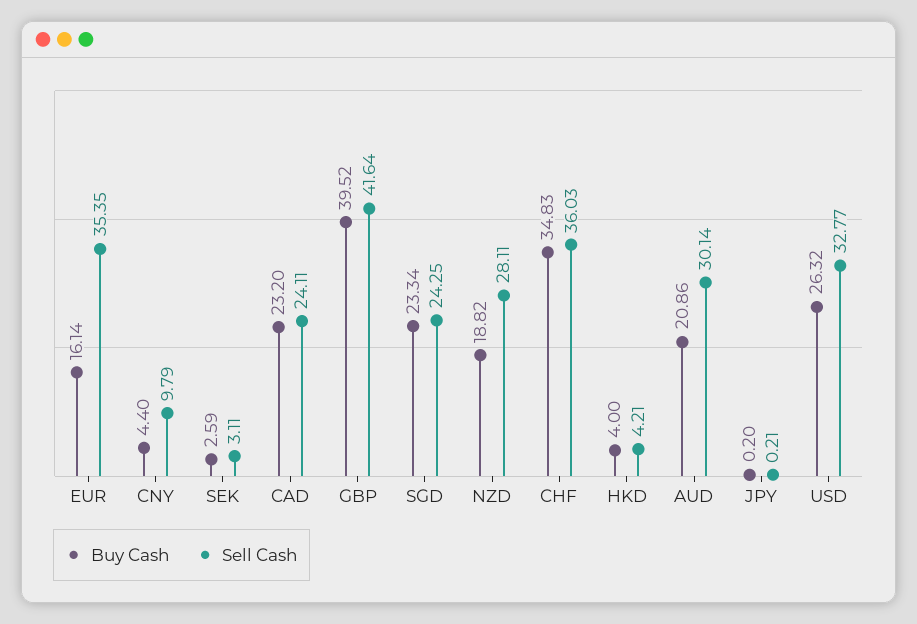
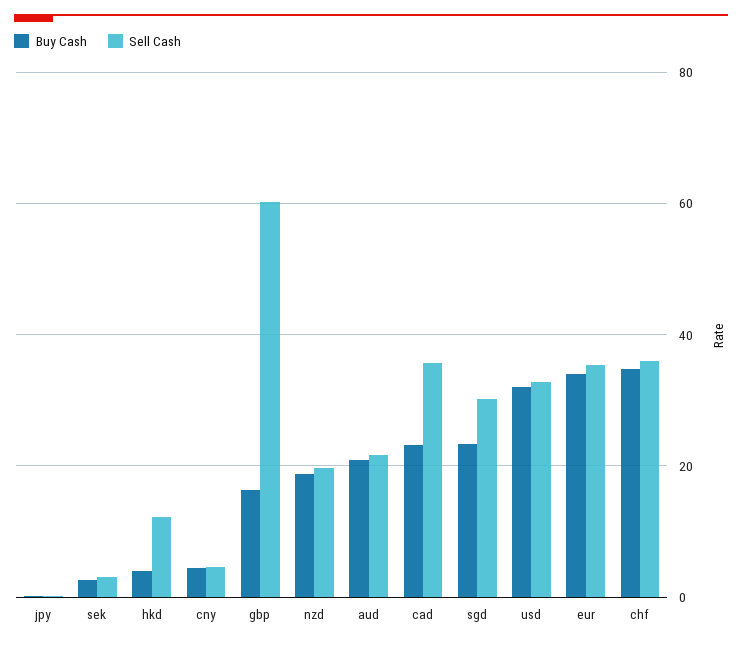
  {
    "Buy Cash": {
-     "EUR": 16.14,
+     "EUR": 34,
      "CNY": 4.4,
      "SEK": 2.59,
      "CAD": 23.2,
-     "GBP": 39.52,
+     "GBP": 16,
      "SGD": 23.34,
      "NZD": 18.82,
      "CHF": 34.83,
      "HKD": 4,
      "AUD": 20.86,
      "JPY": 0.2,
-     "USD": 26.32
+     "USD": 32
    },
    "Sell Cash": {
      "EUR": 35.35,
-     "CNY": 9.79,
+     "CNY": 4,
      "SEK": 3.11,
-     "CAD": 24.11,
+     "CAD": 36,
-     "GBP": 41.64,
+     "GBP": 60,
-     "SGD": 24.25,
+     "SGD": 30,
-     "NZD": 28.11,
+     "NZD": 20,
      "CHF": 36.03,
-     "HKD": 4.21,
+     "HKD": 12,
-     "AUD": 30.14,
+     "AUD": 22,
      "JPY": 0.21,
      "USD": 32.77
    }
  }

